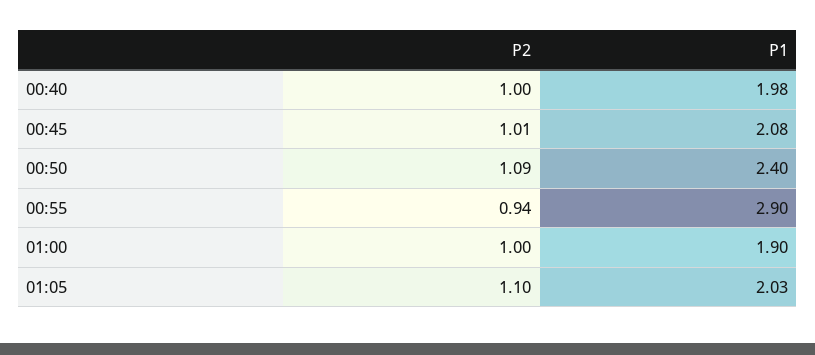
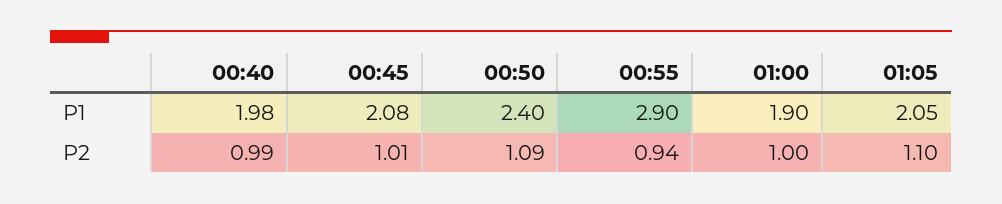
  {
    "P2": {
-     "00:40": 1,
+     "00:40": 0.99,
      "00:45": 1.01,
      "00:50": 1.09,
      "00:55": 0.94,
      "01:00": 1,
      "01:05": 1.1
    },
    "P1": {
      "00:40": 1.98,
      "00:45": 2.08,
      "00:50": 2.4,
      "00:55": 2.9,
      "01:00": 1.9,
-     "01:05": 2.03
+     "01:05": 2.05
    }
  }

